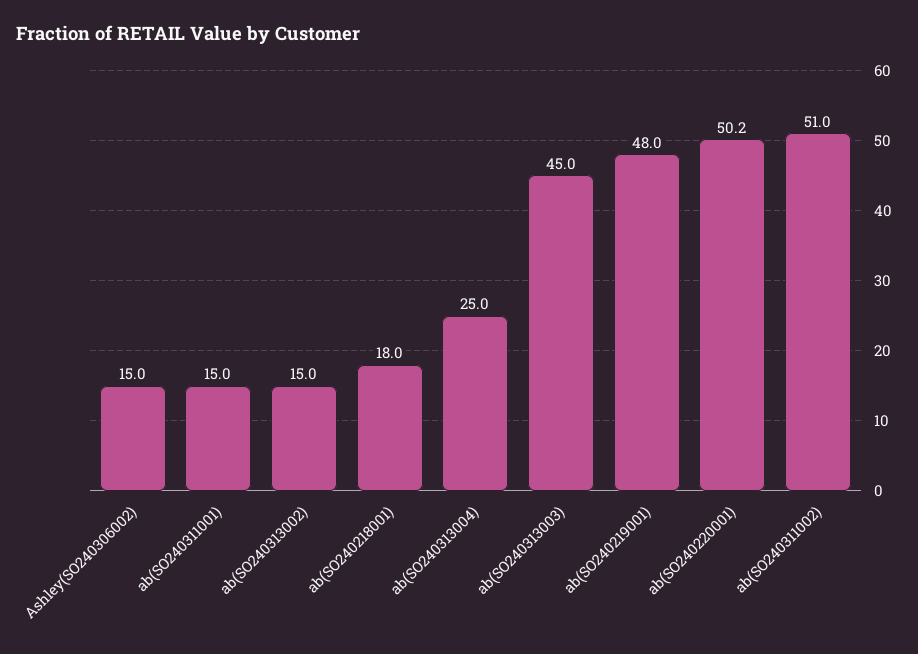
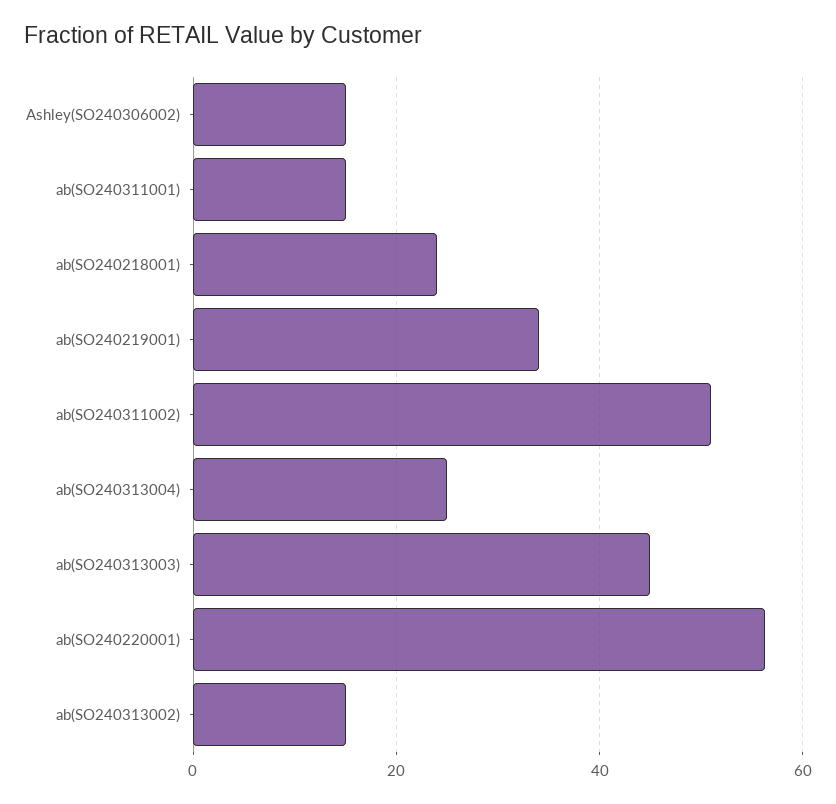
  {
    "Ashley(SO240306002)": 15,
    "ab(SO240311001)": 15,
    "ab(SO240313002)": 15,
-   "ab(SO240218001)": 18,
+   "ab(SO240218001)": 24,
    "ab(SO240313004)": 25,
    "ab(SO240313003)": 45,
-   "ab(SO240219001)": 48,
+   "ab(SO240219001)": 34,
-   "ab(SO240220001)": 50.2,
+   "ab(SO240220001)": 56,
    "ab(SO240311002)": 51
  }

